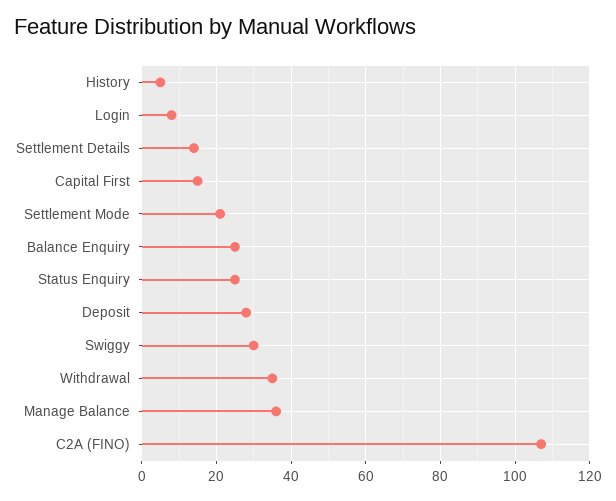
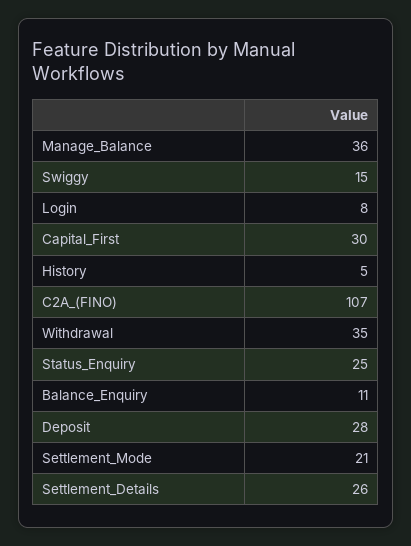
  {
    "History": 5,
    "Login": 8,
-   "Settlement Details": 15,
+   "Settlement Details": 26,
-   "Capital First": 15,
+   "Capital First": 30,
    "Settlement Mode": 21,
-   "Balance Enquiry": 25,
+   "Balance Enquiry": 11,
    "Status Enquiry": 25,
    "Deposit": 28,
-   "Swiggy": 30,
+   "Swiggy": 15,
    "Withdrawal": 35,
    "Manage Balance": 36,
    "C2A (FINO)": 107
  }

